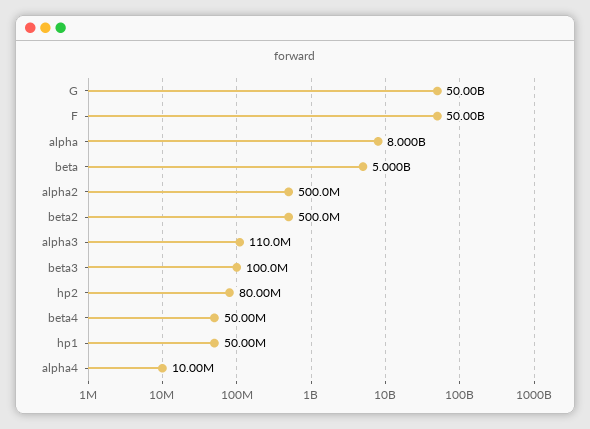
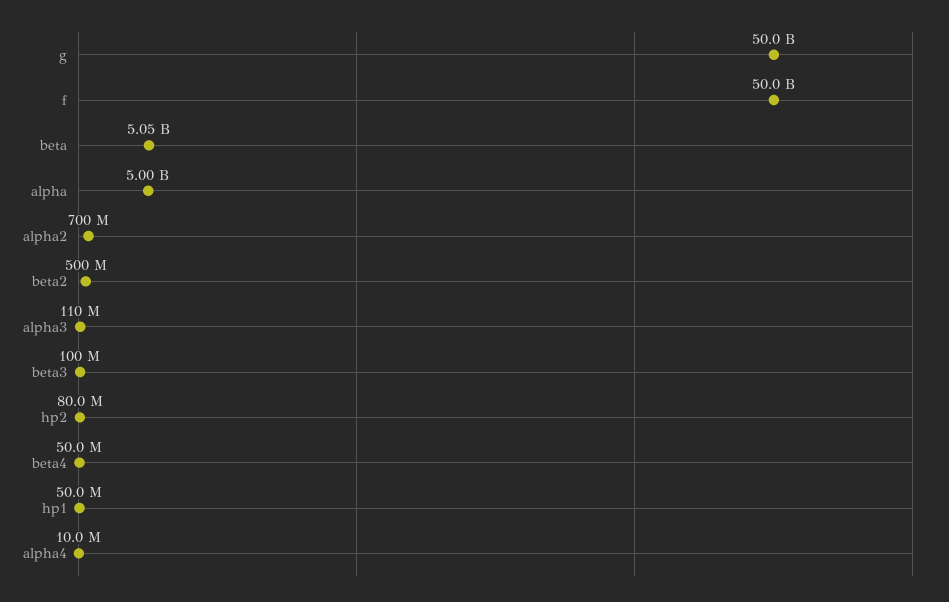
  {
    "G": 50000000000,
    "F": 50000000000,
-   "alpha": 8000000000,
+   "alpha": 5000000000,
-   "beta": 5000000000,
+   "beta": 5050000000,
-   "alpha2": 500000000,
+   "alpha2": 700000000,
    "beta2": 500000000,
    "alpha3": 110000000,
    "beta3": 100000000,
    "hp2": 80000000,
    "beta4": 50000000,
    "hp1": 50000000,
    "alpha4": 10000000
  }

